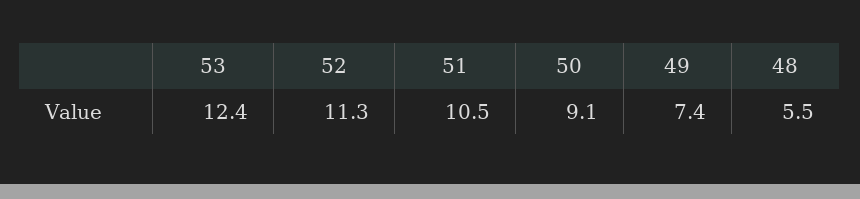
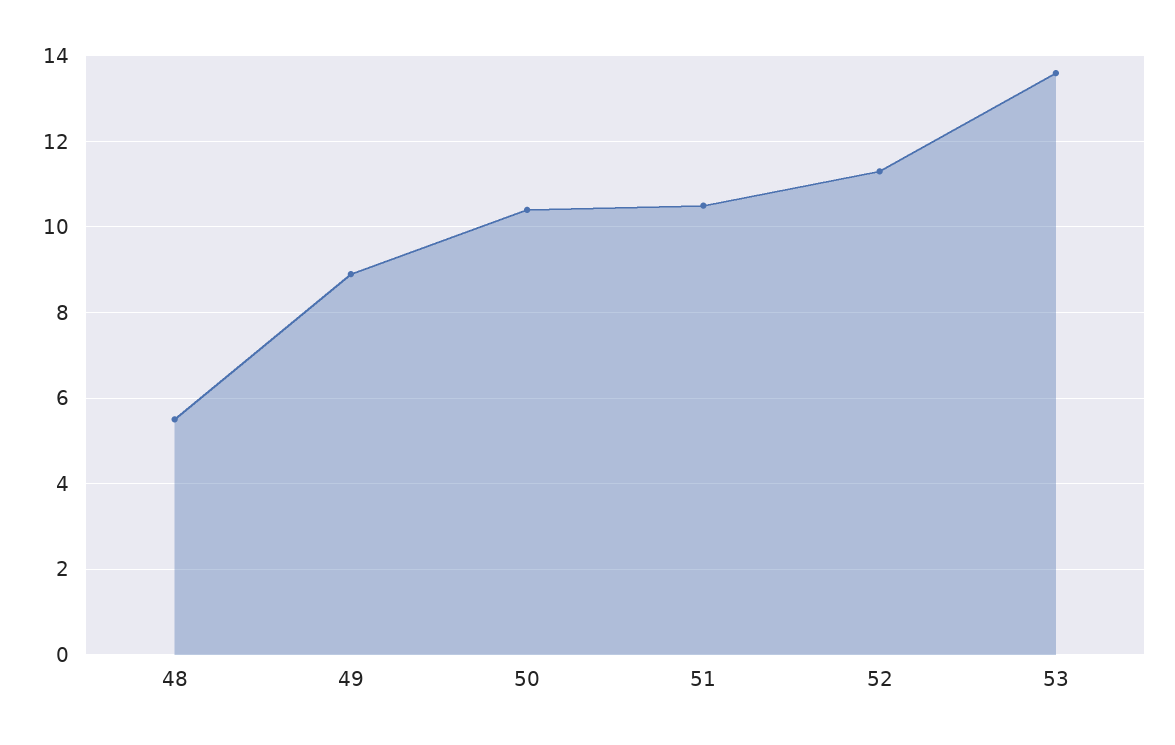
  {
-   "53": 12.4,
+   "53": 13.5,
    "52": 11.3,
    "51": 10.5,
-   "50": 9.1,
+   "50": 10.5,
-   "49": 7.4,
+   "49": 9,
    "48": 5.5
  }

